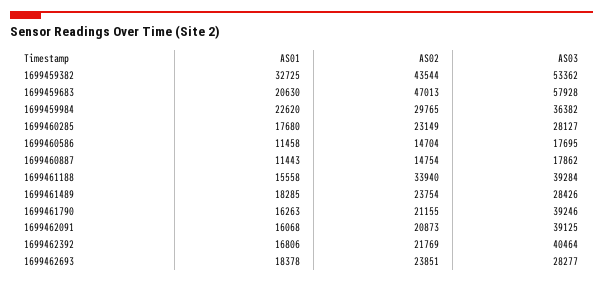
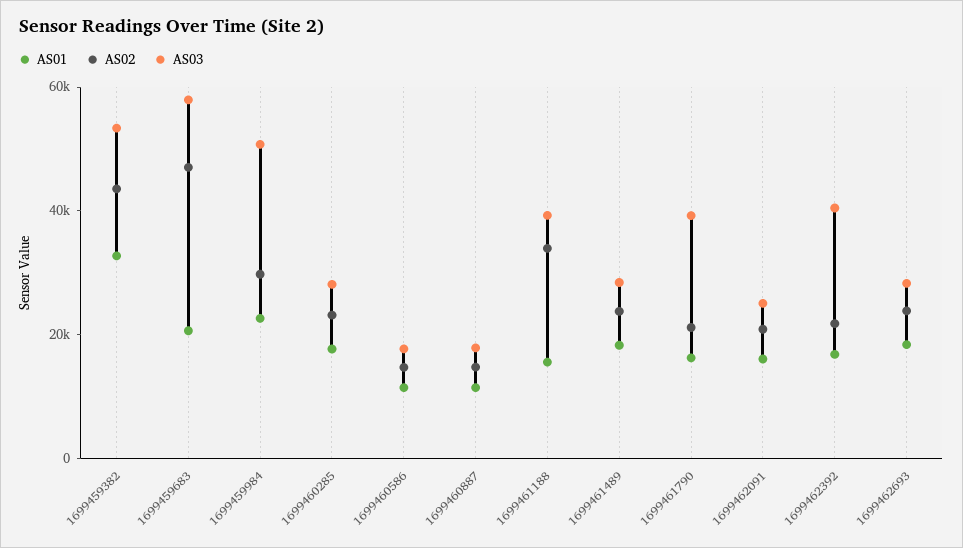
  {
    "AS01": {
      "1699459382": 32725,
      "1699459683": 20630,
      "1699459984": 22620,
      "1699460285": 17680,
      "1699460586": 11458,
      "1699460887": 11443,
      "1699461188": 15558,
      "1699461489": 18285,
      "1699461790": 16263,
      "1699462091": 16068,
      "1699462392": 16806,
      "1699462693": 18378
    },
    "AS02": {
      "1699459382": 43544,
      "1699459683": 47013,
      "1699459984": 29765,
      "1699460285": 23149,
      "1699460586": 14704,
      "1699460887": 14754,
      "1699461188": 33940,
      "1699461489": 23754,
      "1699461790": 21155,
      "1699462091": 20873,
      "1699462392": 21769,
      "1699462693": 23851
    },
    "AS03": {
      "1699459382": 53362,
      "1699459683": 57928,
-     "1699459984": 36382,
+     "1699459984": 50000,
      "1699460285": 28127,
      "1699460586": 17695,
      "1699460887": 17862,
      "1699461188": 39284,
      "1699461489": 28426,
      "1699461790": 39246,
-     "1699462091": 39125,
+     "1699462091": 25000,
      "1699462392": 40464,
      "1699462693": 28277
    }
  }

